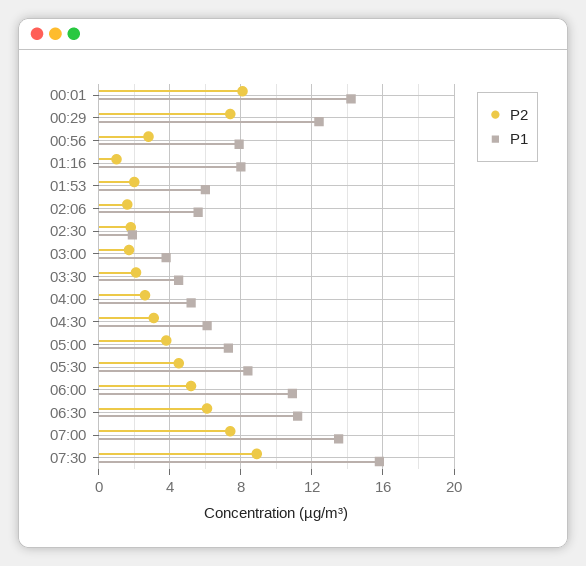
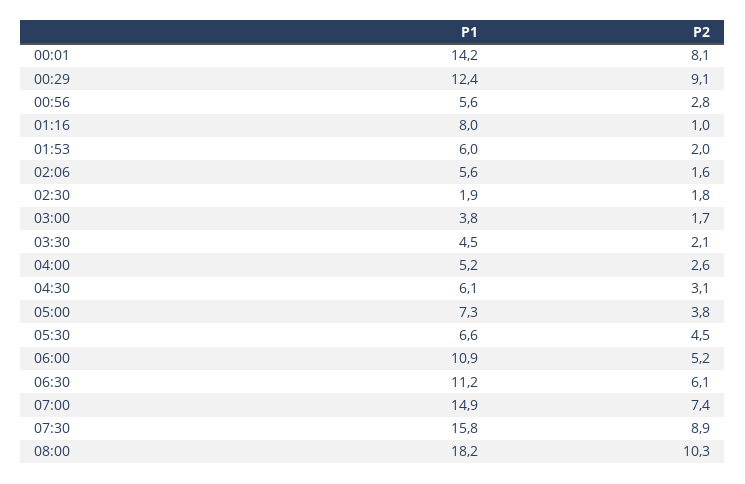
  {
    "P2": {
      "00:01": 8.1,
-     "00:29": 7.5,
+     "00:29": 9.1,
      "00:56": 2.8,
      "01:16": 1,
      "01:53": 2,
      "02:06": 1.6,
      "02:30": 1.8,
      "03:00": 1.7,
      "03:30": 2.1,
      "04:00": 2.6,
      "04:30": 3.1,
      "05:00": 3.8,
      "05:30": 4.5,
      "06:00": 5.2,
      "06:30": 6.1,
      "07:00": 7.4,
-     "07:30": 8.9
+     "07:30": 8.9,
+     "08:00": 10.3
    },
    "P1": {
      "00:01": 14.2,
      "00:29": 12.4,
-     "00:56": 8,
+     "00:56": 5.6,
      "01:16": 8,
      "01:53": 6,
      "02:06": 5.6,
      "02:30": 1.9,
      "03:00": 3.8,
      "03:30": 4.5,
      "04:00": 5.2,
      "04:30": 6.1,
      "05:00": 7.3,
-     "05:30": 8.5,
+     "05:30": 6.6,
      "06:00": 10.9,
      "06:30": 11.2,
-     "07:00": 13.5,
+     "07:00": 14.9,
-     "07:30": 15.8
+     "07:30": 15.8,
+     "08:00": 18.2
    }
  }

